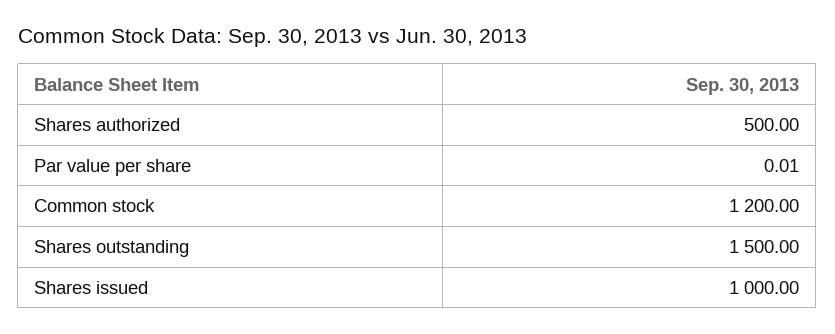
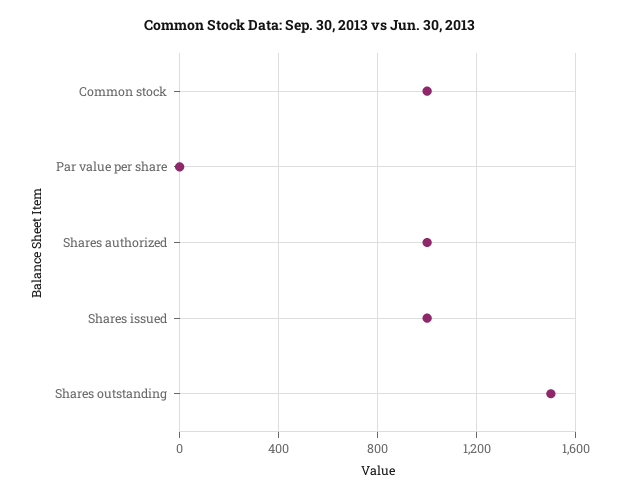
  {
-   "Shares authorized": 500,
+   "Shares authorized": 1000,
    "Par value per share": 0.01,
-   "Common stock": 1200,
+   "Common stock": 1000,
    "Shares outstanding": 1500,
    "Shares issued": 1000
  }

